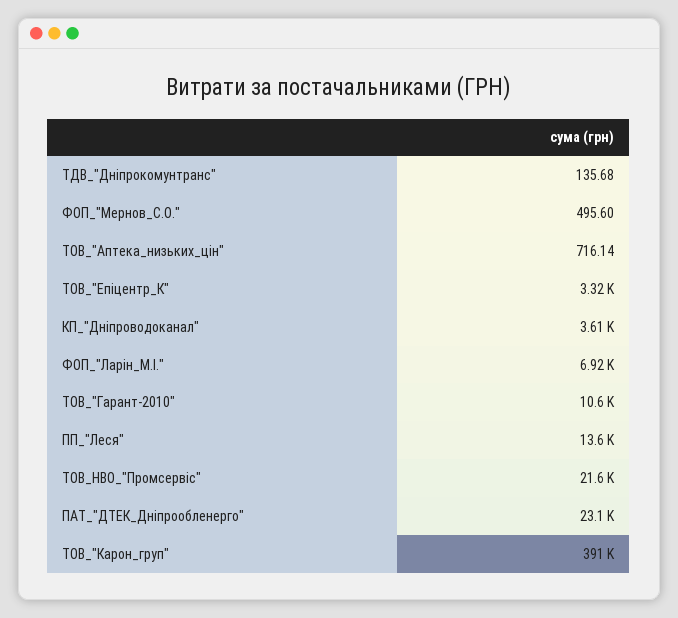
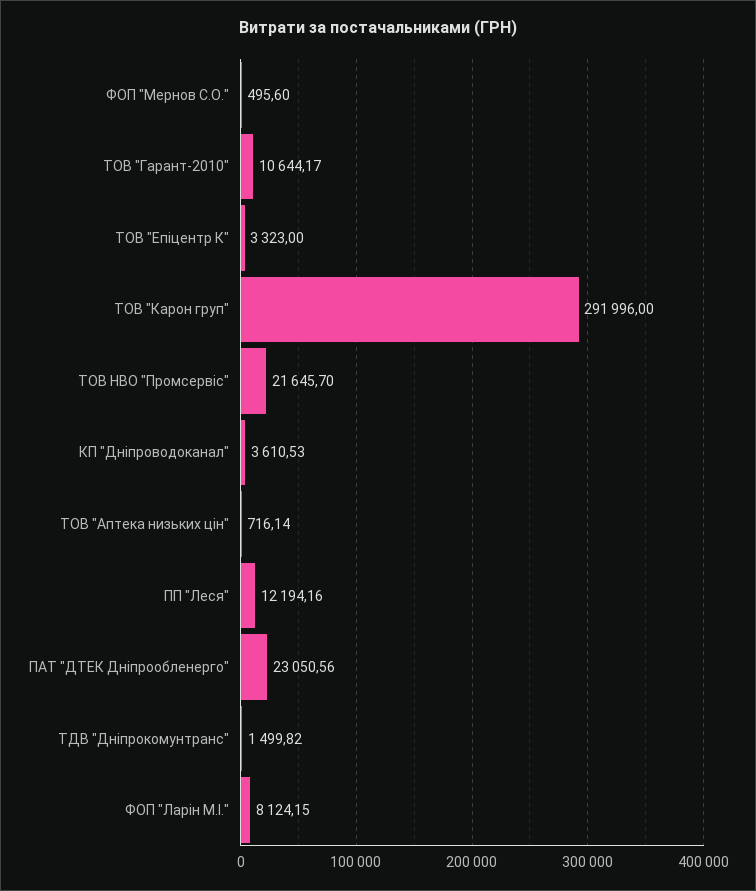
  {
-   "ТДВ_\"Дніпрокомунтранс\"": 135.68,
+   "ТДВ_\"Дніпрокомунтранс\"": 1499.82,
    "ФОП_\"Мернов_С.О.\"": 495.6,
    "ТОВ_\"Аптека_низьких_цін\"": 716.14,
    "ТОВ_\"Епіцентр_К\"": 3323,
    "КП_\"Дніпроводоканал\"": 3610.53,
-   "ФОП_\"Ларін_М.І.\"": 6920,
+   "ФОП_\"Ларін_М.І.\"": 8124.15,
    "ТОВ_\"Гарант-2010\"": 10644.17,
-   "ПП_\"Леся\"": 13600,
+   "ПП_\"Леся\"": 12194.16,
    "ТОВ_НВО_\"Промсервіс\"": 21645.7,
    "ПАТ_\"ДТЕК_Дніпрообленерго\"": 23050.56,
-   "ТОВ_\"Карон_груп\"": 391000
+   "ТОВ_\"Карон_груп\"": 291996
  }

